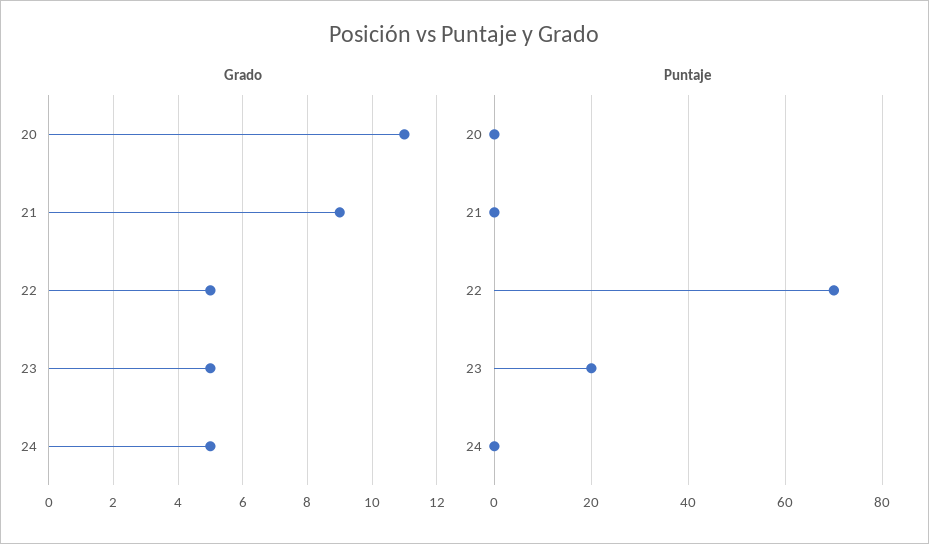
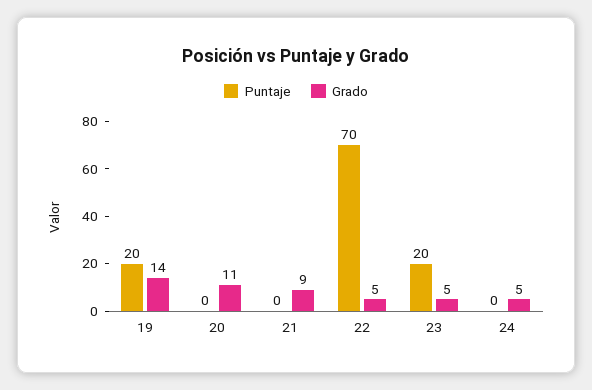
  {
    "Grado": {
      "20": 11,
      "21": 9,
      "22": 5,
      "23": 5,
-     "24": 5
+     "24": 5,
+     "19": 14
    },
    "Puntaje": {
      "20": 0,
      "21": 0,
      "22": 70,
      "23": 20,
-     "24": 0
+     "24": 0,
+     "19": 20
    }
  }

